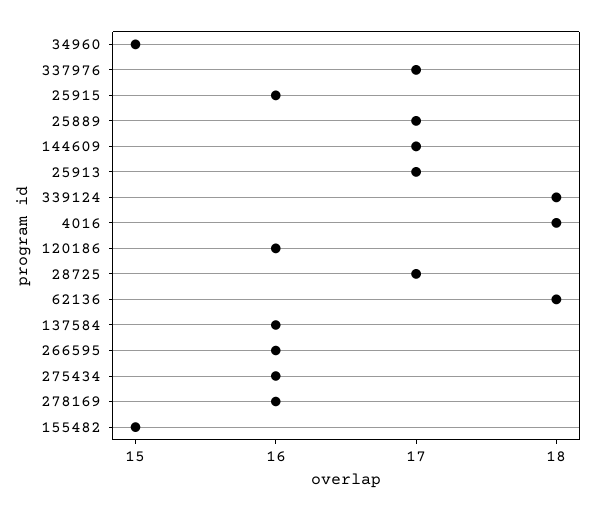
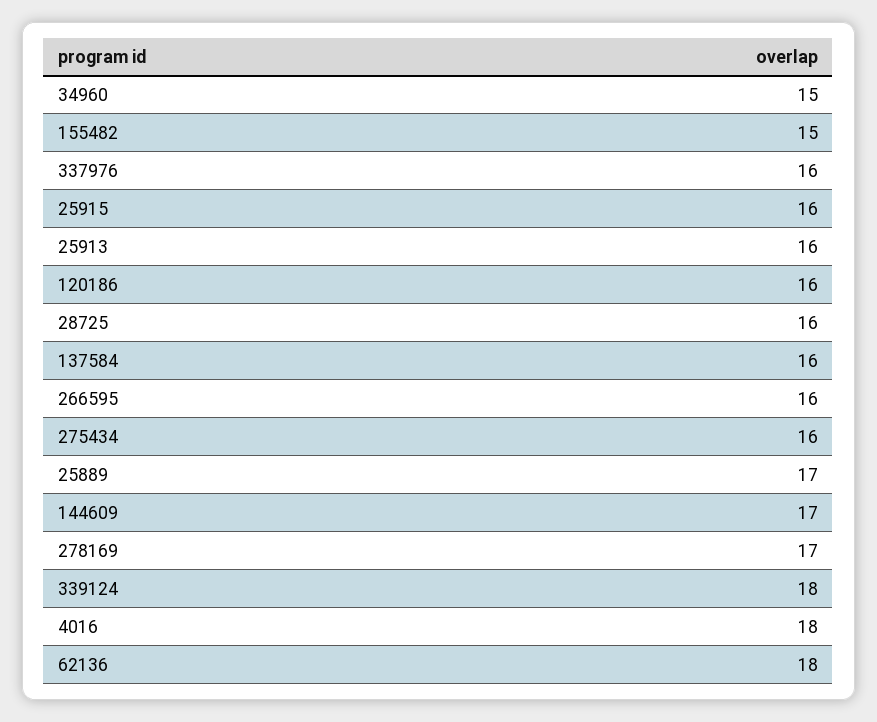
  {
    "34960": 15,
-   "337976": 17,
+   "337976": 16,
    "25915": 16,
    "25889": 17,
    "144609": 17,
-   "25913": 17,
+   "25913": 16,
    "339124": 18,
    "4016": 18,
    "120186": 16,
-   "28725": 17,
+   "28725": 16,
    "62136": 18,
    "137584": 16,
    "266595": 16,
    "275434": 16,
-   "278169": 16,
+   "278169": 17,
    "155482": 15
  }

